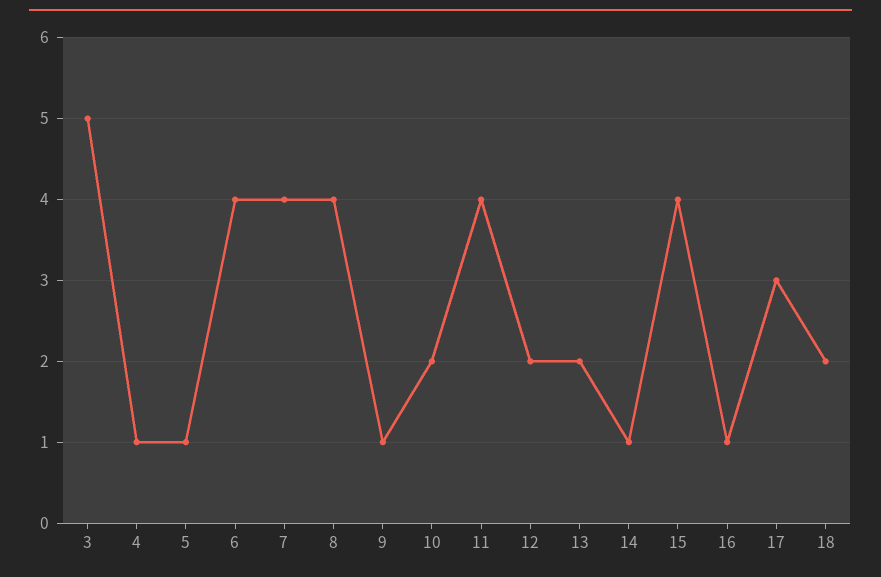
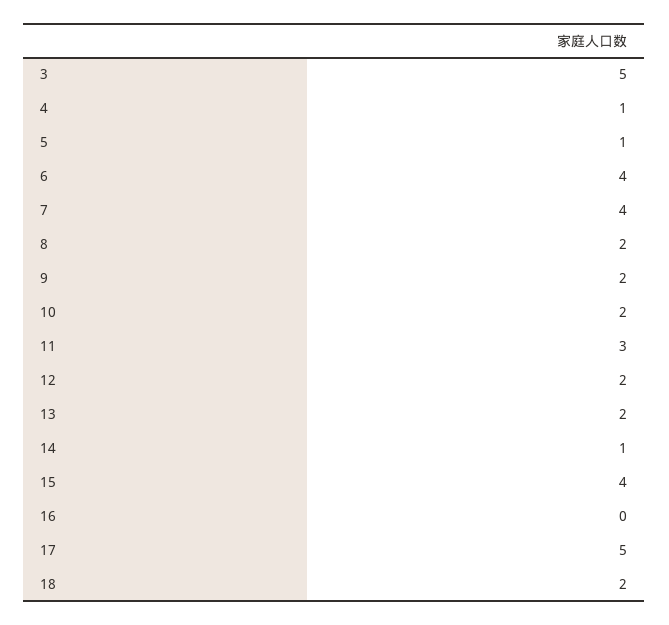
  {
    "3": 5,
    "4": 1,
    "5": 1,
    "6": 4,
    "7": 4,
-   "8": 4,
+   "8": 2,
-   "9": 1,
+   "9": 2,
    "10": 2,
-   "11": 4,
+   "11": 3,
    "12": 2,
    "13": 2,
    "14": 1,
    "15": 4,
-   "16": 1,
+   "16": 0,
-   "17": 3,
+   "17": 5,
    "18": 2
  }

